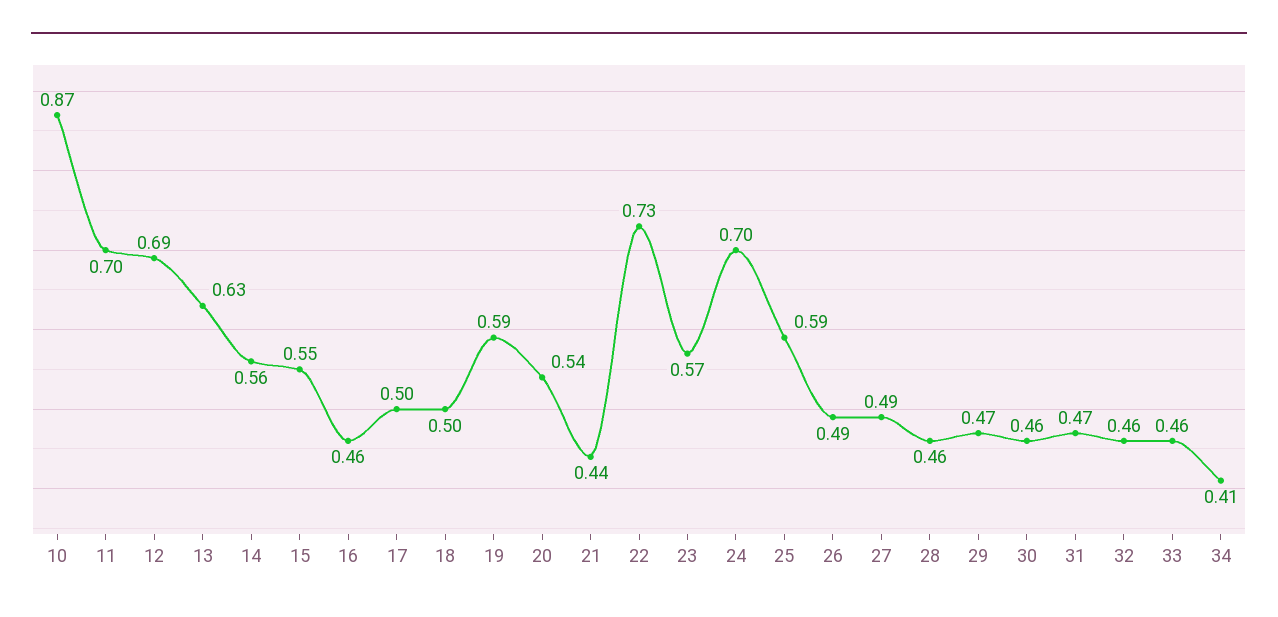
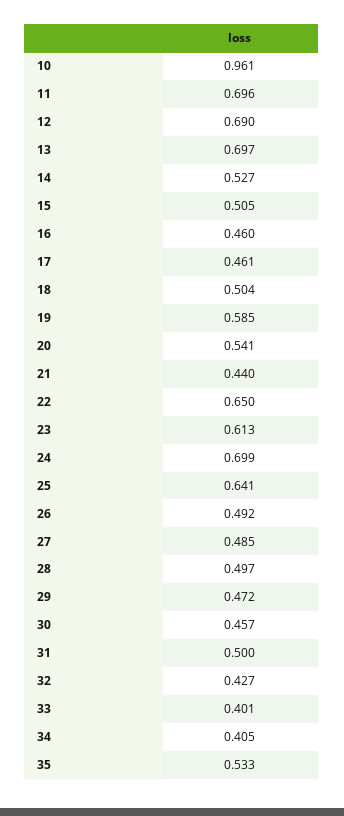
  {
-   "10": 0.87,
+   "10": 0.961,
    "11": 0.696,
    "12": 0.69,
-   "13": 0.63,
+   "13": 0.697,
-   "14": 0.56,
+   "14": 0.527,
-   "15": 0.55,
+   "15": 0.505,
    "16": 0.46,
-   "17": 0.5,
+   "17": 0.461,
    "18": 0.504,
    "19": 0.585,
    "20": 0.541,
    "21": 0.44,
-   "22": 0.73,
+   "22": 0.65,
-   "23": 0.57,
+   "23": 0.613,
    "24": 0.699,
-   "25": 0.59,
+   "25": 0.641,
    "26": 0.492,
    "27": 0.485,
-   "28": 0.46,
+   "28": 0.497,
    "29": 0.472,
    "30": 0.457,
-   "31": 0.47,
+   "31": 0.5,
-   "32": 0.46,
+   "32": 0.427,
-   "33": 0.46,
+   "33": 0.401,
-   "34": 0.405
+   "34": 0.405,
+   "35": 0.533
  }

